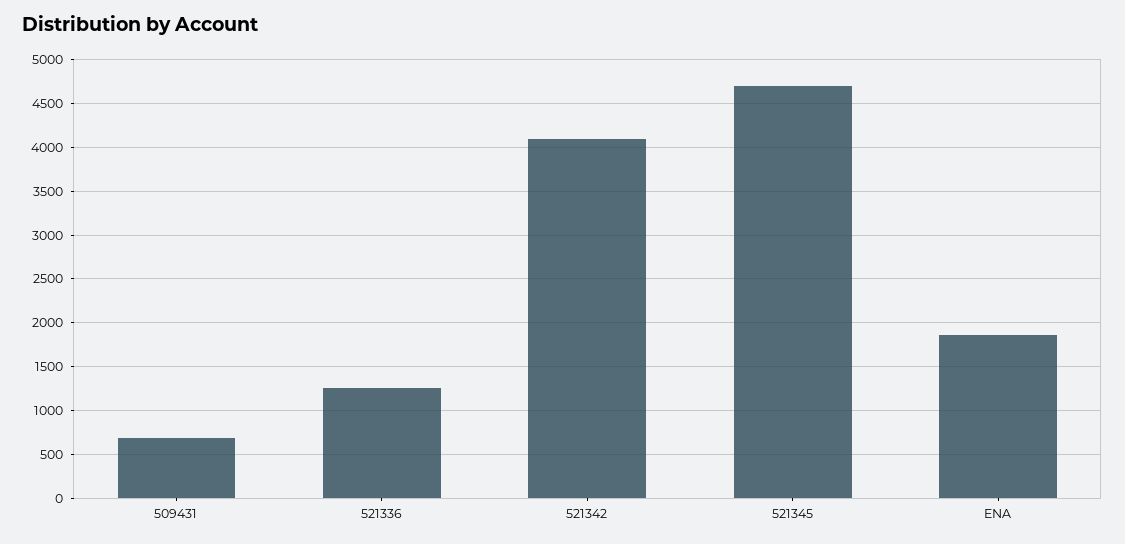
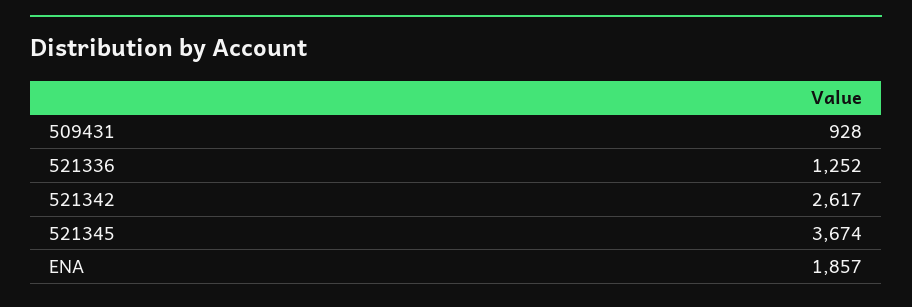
  {
-   "509431": 700,
+   "509431": 928,
    "521336": 1252,
-   "521342": 4100,
+   "521342": 2617,
-   "521345": 4700,
+   "521345": 3674,
    "ENA": 1857
  }

